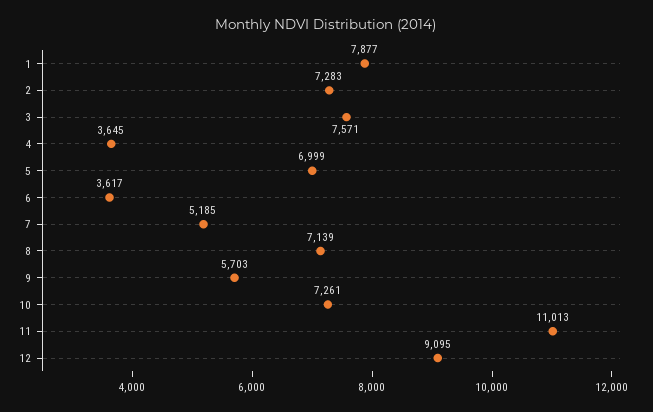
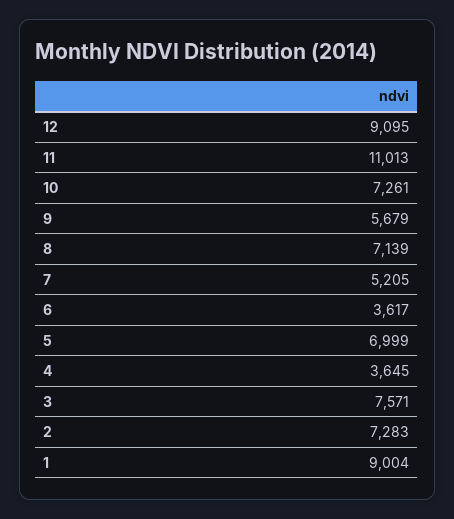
  {
-   "1": 7877,
+   "1": 9004,
    "2": 7283,
    "3": 7571,
    "4": 3645,
    "5": 6999,
    "6": 3617,
-   "7": 5185,
+   "7": 5205,
    "8": 7139,
-   "9": 5703,
+   "9": 5679,
    "10": 7261,
    "11": 11013,
    "12": 9095
  }

